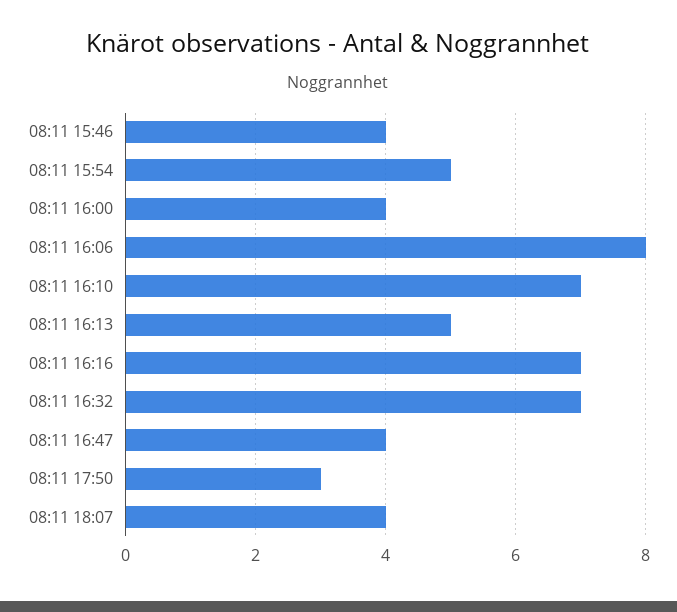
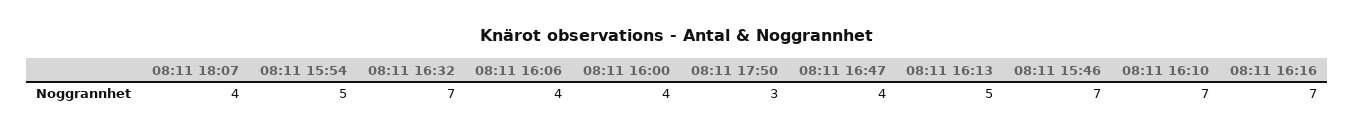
  {
-   "08:11 15:46": 4,
+   "08:11 15:46": 7,
    "08:11 15:54": 5,
    "08:11 16:00": 4,
-   "08:11 16:06": 8,
+   "08:11 16:06": 4,
    "08:11 16:10": 7,
    "08:11 16:13": 5,
    "08:11 16:16": 7,
    "08:11 16:32": 7,
    "08:11 16:47": 4,
    "08:11 17:50": 3,
    "08:11 18:07": 4
  }

